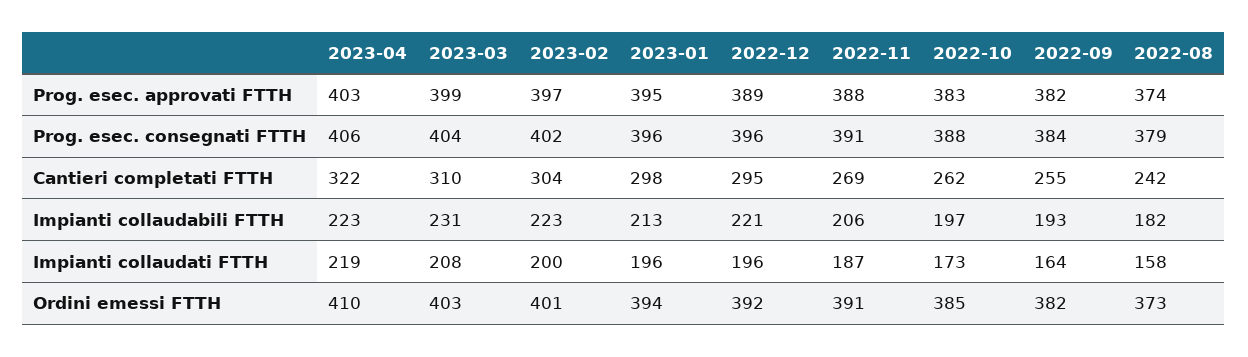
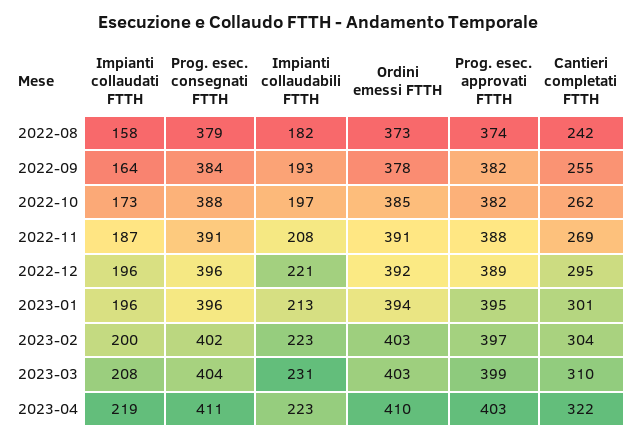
  {
    "2023-04": {
      "Prog. esec. approvati FTTH": 403,
-     "Prog. esec. consegnati FTTH": 406,
+     "Prog. esec. consegnati FTTH": 411,
      "Cantieri completati FTTH": 322,
      "Impianti collaudabili FTTH": 223,
      "Impianti collaudati FTTH": 219,
      "Ordini emessi FTTH": 410
    },
    "2023-03": {
      "Prog. esec. approvati FTTH": 399,
      "Prog. esec. consegnati FTTH": 404,
      "Cantieri completati FTTH": 310,
      "Impianti collaudabili FTTH": 231,
      "Impianti collaudati FTTH": 208,
      "Ordini emessi FTTH": 403
    },
    "2023-02": {
      "Prog. esec. approvati FTTH": 397,
      "Prog. esec. consegnati FTTH": 402,
      "Cantieri completati FTTH": 304,
      "Impianti collaudabili FTTH": 223,
      "Impianti collaudati FTTH": 200,
-     "Ordini emessi FTTH": 401
+     "Ordini emessi FTTH": 403
    },
    "2023-01": {
      "Prog. esec. approvati FTTH": 395,
      "Prog. esec. consegnati FTTH": 396,
-     "Cantieri completati FTTH": 298,
+     "Cantieri completati FTTH": 301,
      "Impianti collaudabili FTTH": 213,
      "Impianti collaudati FTTH": 196,
      "Ordini emessi FTTH": 394
    },
    "2022-12": {
      "Prog. esec. approvati FTTH": 389,
      "Prog. esec. consegnati FTTH": 396,
      "Cantieri completati FTTH": 295,
      "Impianti collaudabili FTTH": 221,
      "Impianti collaudati FTTH": 196,
      "Ordini emessi FTTH": 392
    },
    "2022-11": {
      "Prog. esec. approvati FTTH": 388,
      "Prog. esec. consegnati FTTH": 391,
      "Cantieri completati FTTH": 269,
-     "Impianti collaudabili FTTH": 206,
+     "Impianti collaudabili FTTH": 208,
      "Impianti collaudati FTTH": 187,
      "Ordini emessi FTTH": 391
    },
    "2022-10": {
-     "Prog. esec. approvati FTTH": 383,
+     "Prog. esec. approvati FTTH": 382,
      "Prog. esec. consegnati FTTH": 388,
      "Cantieri completati FTTH": 262,
      "Impianti collaudabili FTTH": 197,
      "Impianti collaudati FTTH": 173,
      "Ordini emessi FTTH": 385
    },
    "2022-09": {
      "Prog. esec. approvati FTTH": 382,
      "Prog. esec. consegnati FTTH": 384,
      "Cantieri completati FTTH": 255,
      "Impianti collaudabili FTTH": 193,
      "Impianti collaudati FTTH": 164,
-     "Ordini emessi FTTH": 382
+     "Ordini emessi FTTH": 378
    },
    "2022-08": {
      "Prog. esec. approvati FTTH": 374,
      "Prog. esec. consegnati FTTH": 379,
      "Cantieri completati FTTH": 242,
      "Impianti collaudabili FTTH": 182,
      "Impianti collaudati FTTH": 158,
      "Ordini emessi FTTH": 373
    }
  }

